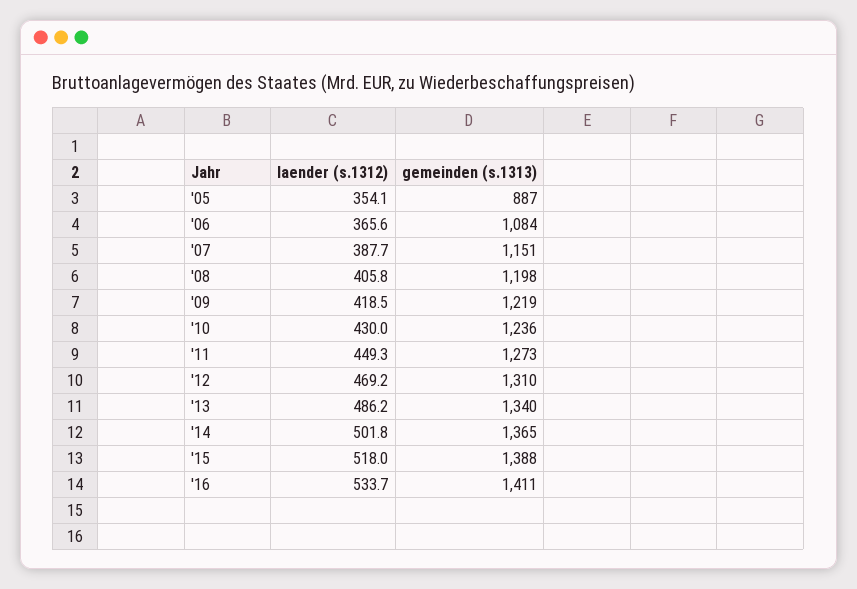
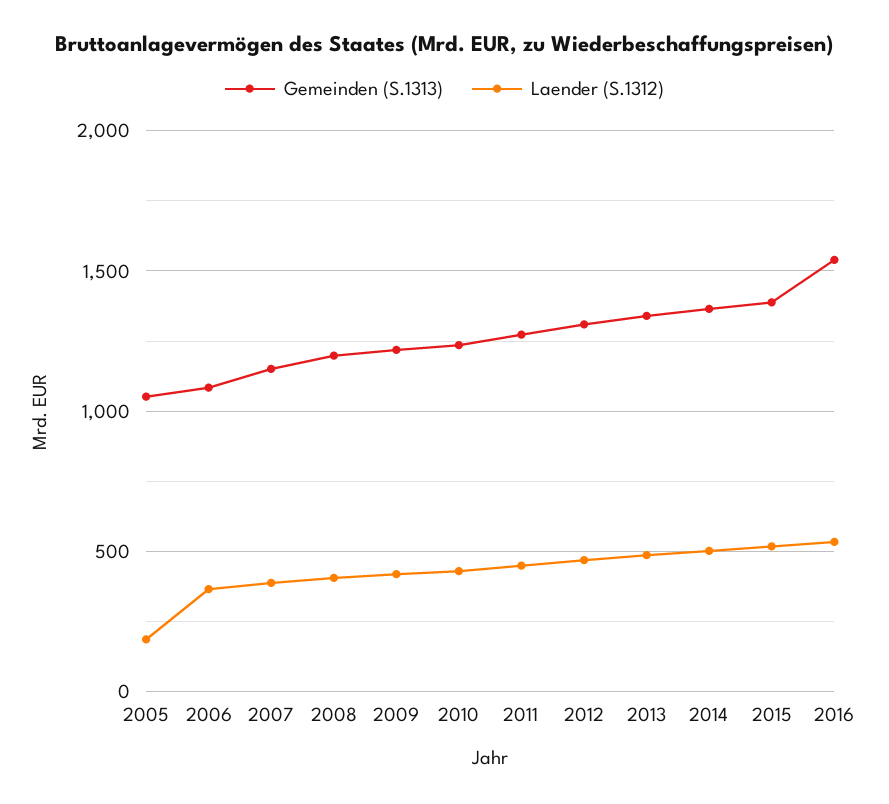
  {
    "laender (s.1312)": {
-     "'05": 354.1,
+     "'05": 200,
      "'06": 365.6,
      "'07": 387.7,
      "'08": 405.8,
      "'09": 418.5,
      "'10": 430,
      "'11": 449.3,
      "'12": 469.2,
      "'13": 486.2,
      "'14": 501.8,
      "'15": 518,
      "'16": 533.7
    },
    "gemeinden (s.1313)": {
-     "'05": 887,
+     "'05": 1050,
      "'06": 1084,
      "'07": 1151,
      "'08": 1198,
      "'09": 1219,
      "'10": 1236,
      "'11": 1273,
      "'12": 1310,
      "'13": 1340,
      "'14": 1365,
      "'15": 1388,
-     "'16": 1411
+     "'16": 1550
    }
  }

